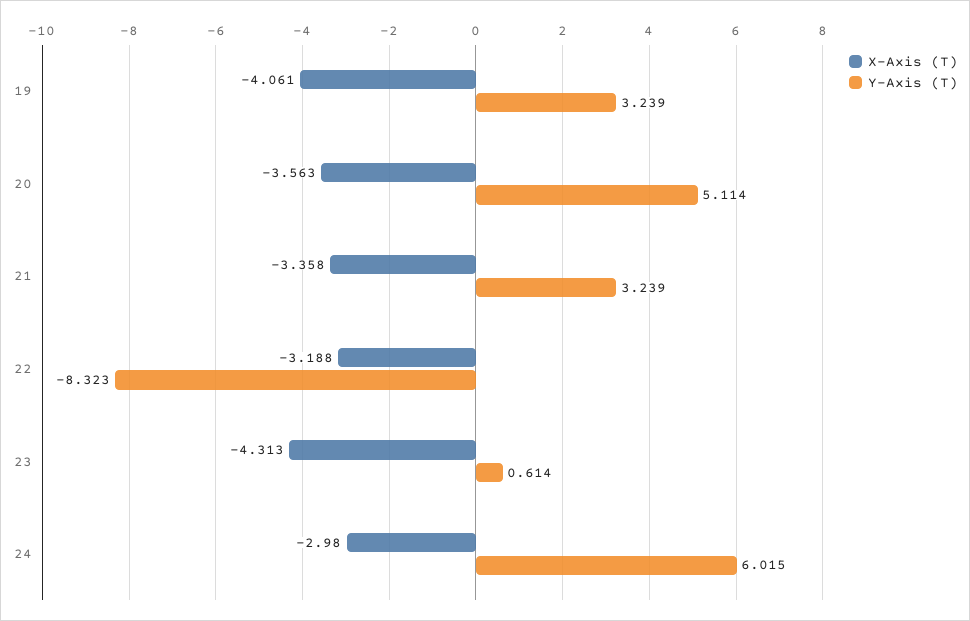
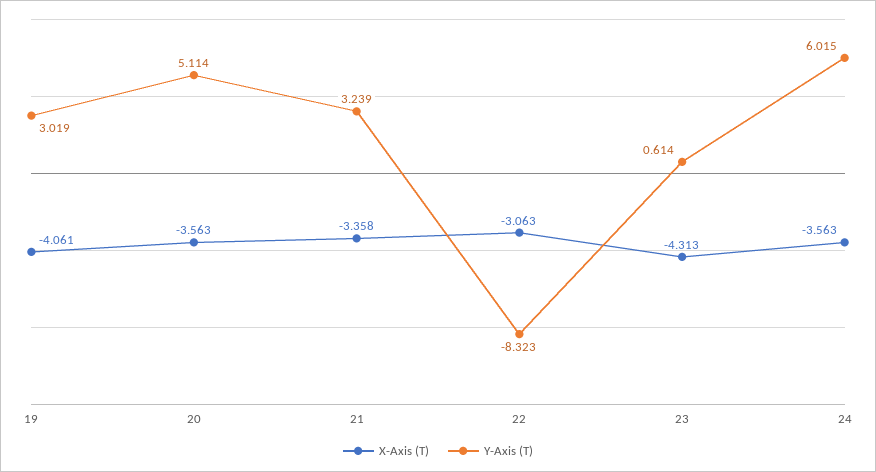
  {
    "X-Axis (T)": {
      "19": -4.061,
      "20": -3.563,
      "21": -3.358,
-     "22": -3.188,
+     "22": -3.063,
      "23": -4.313,
-     "24": -2.98
+     "24": -3.563
    },
    "Y-Axis (T)": {
-     "19": 3.239,
+     "19": 3.019,
      "20": 5.114,
      "21": 3.239,
      "22": -8.323,
      "23": 0.614,
      "24": 6.015
    }
  }

